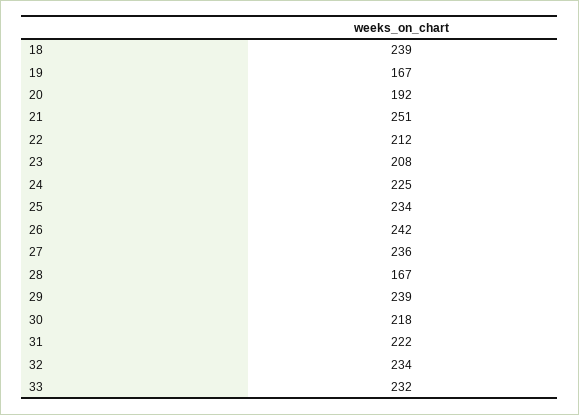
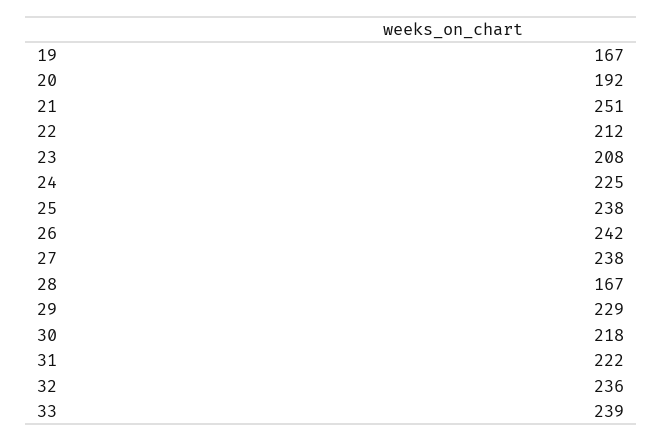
  {
-   "18": 239,
    "19": 167,
    "20": 192,
    "21": 251,
    "22": 212,
    "23": 208,
    "24": 225,
-   "25": 234,
+   "25": 238,
    "26": 242,
-   "27": 236,
+   "27": 238,
    "28": 167,
-   "29": 239,
+   "29": 229,
    "30": 218,
    "31": 222,
-   "32": 234,
+   "32": 236,
-   "33": 232
+   "33": 239
  }

